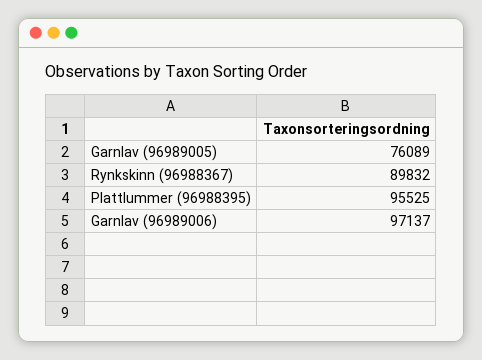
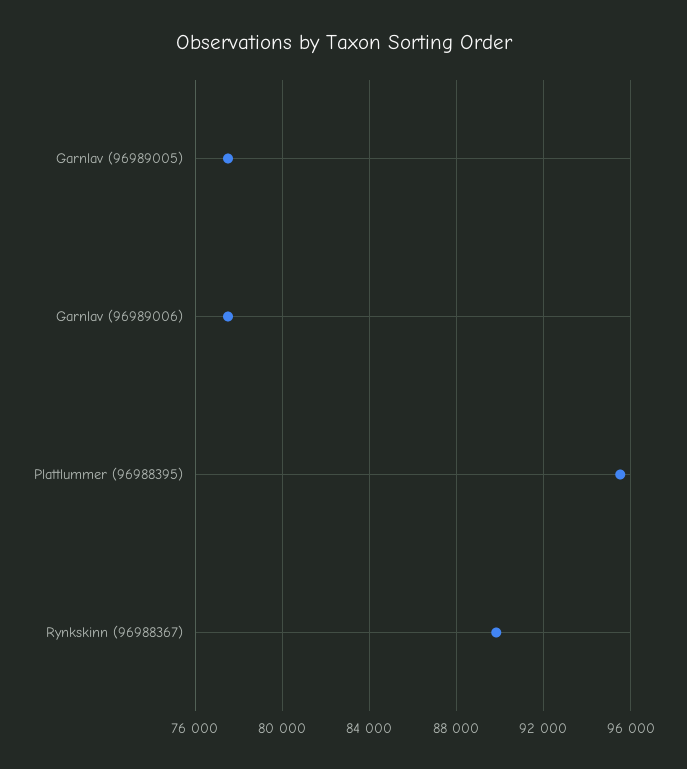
  {
-   "Garnlav (96989005)": 76089,
+   "Garnlav (96989005)": 77500,
    "Rynkskinn (96988367)": 89832,
    "Plattlummer (96988395)": 95525,
-   "Garnlav (96989006)": 97137
+   "Garnlav (96989006)": 77500
  }

